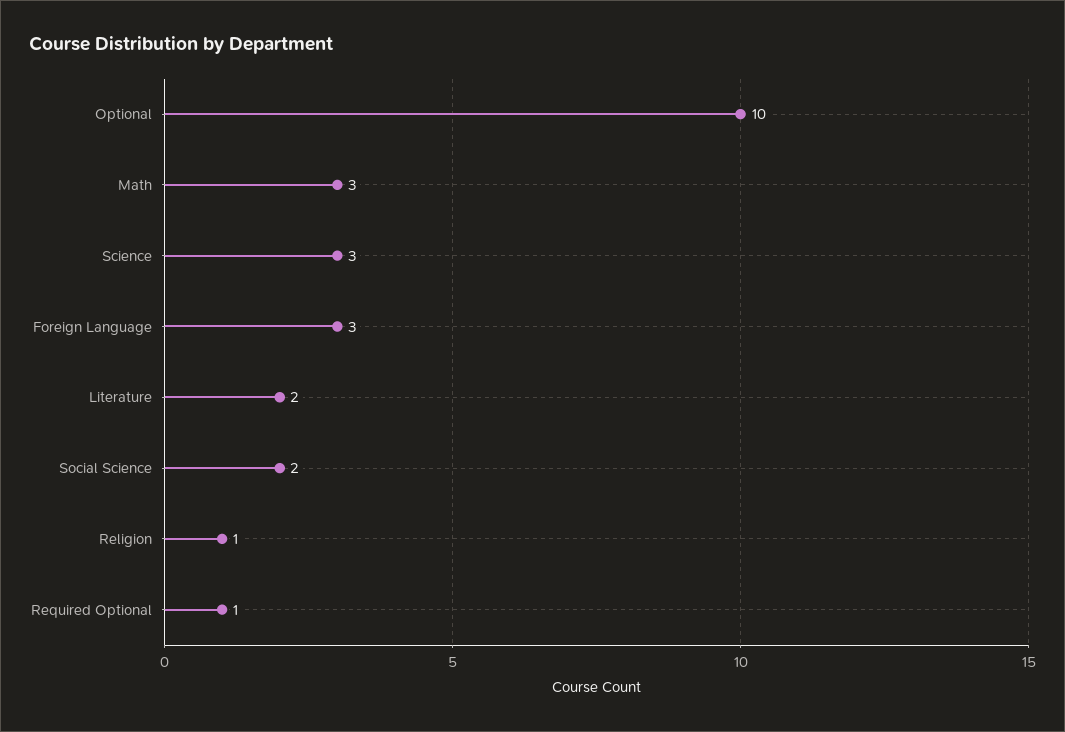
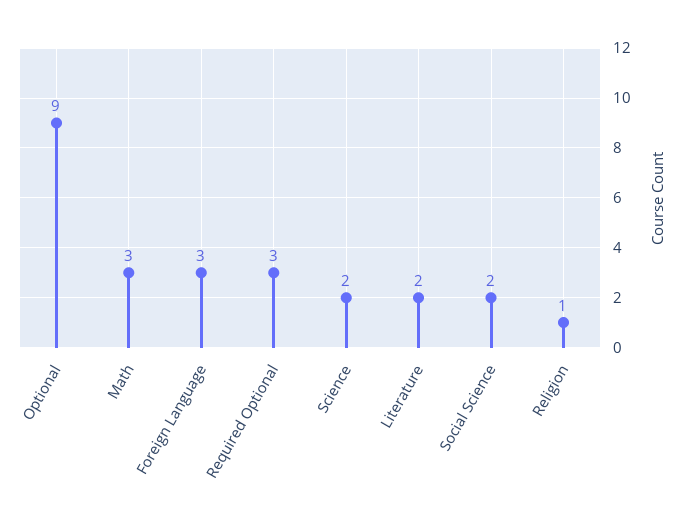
  {
-   "Optional": 10,
+   "Optional": 9,
    "Math": 3,
-   "Science": 3,
+   "Science": 2,
    "Foreign Language": 3,
    "Literature": 2,
    "Social Science": 2,
    "Religion": 1,
-   "Required Optional": 1
+   "Required Optional": 3
  }

